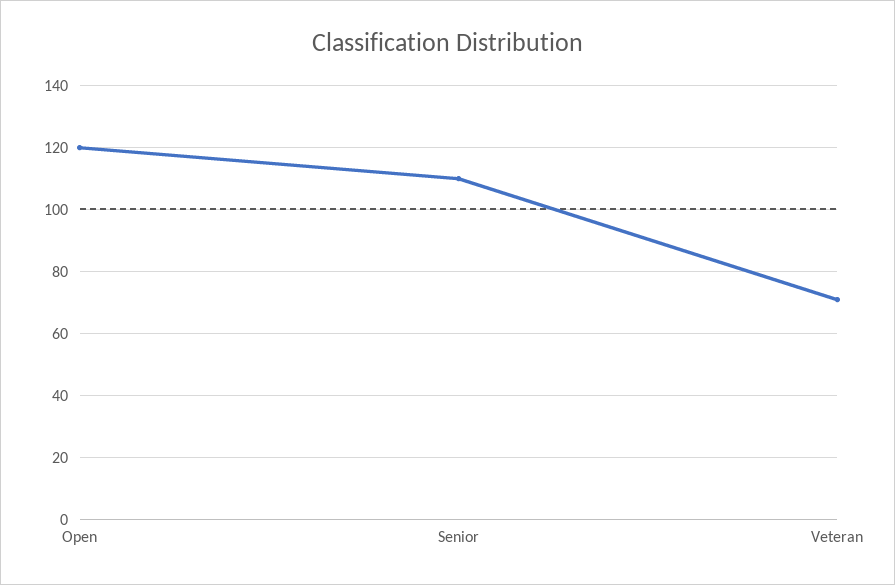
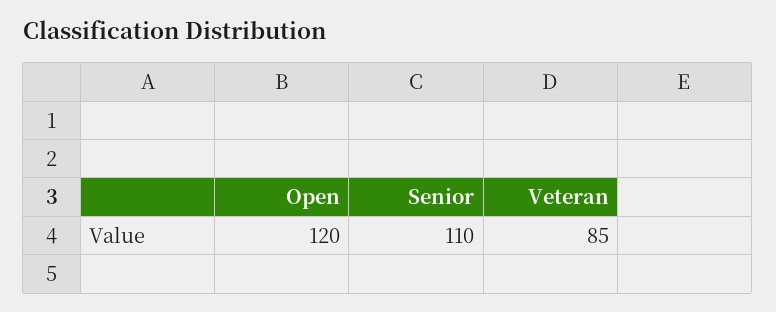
  {
    "Open": 120,
    "Senior": 110,
-   "Veteran": 70
+   "Veteran": 85
  }

